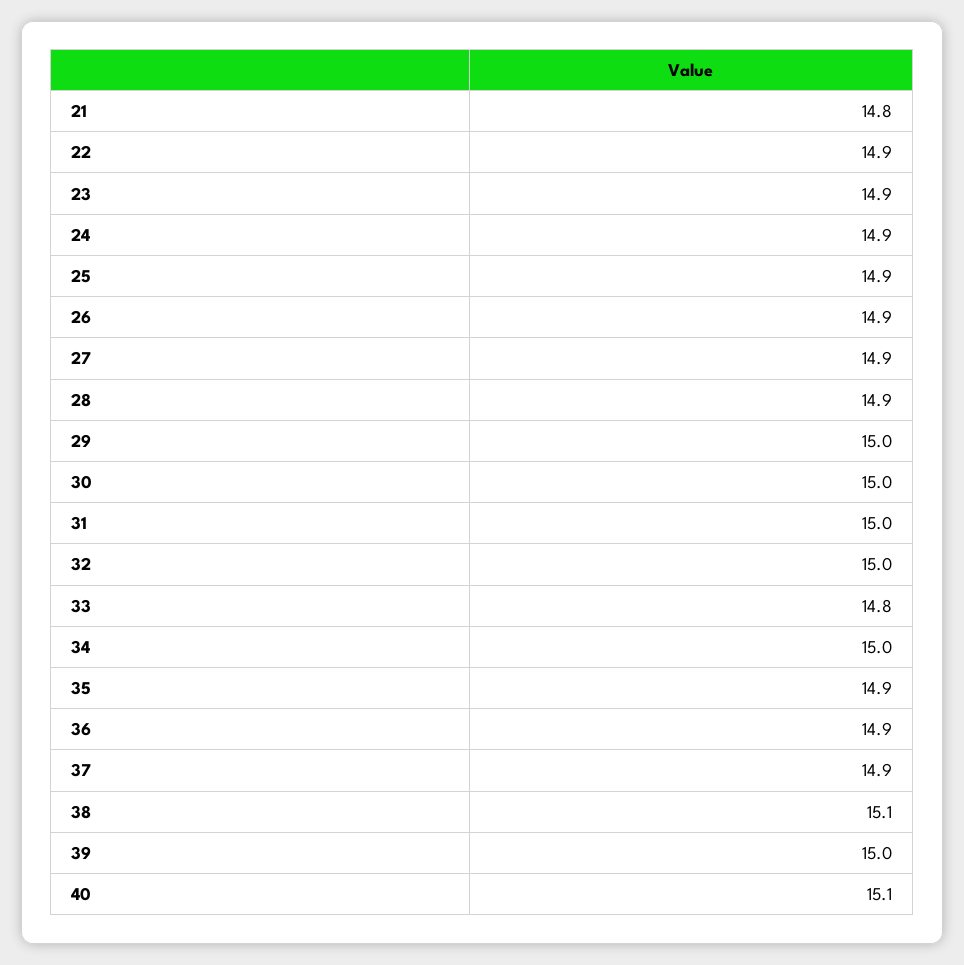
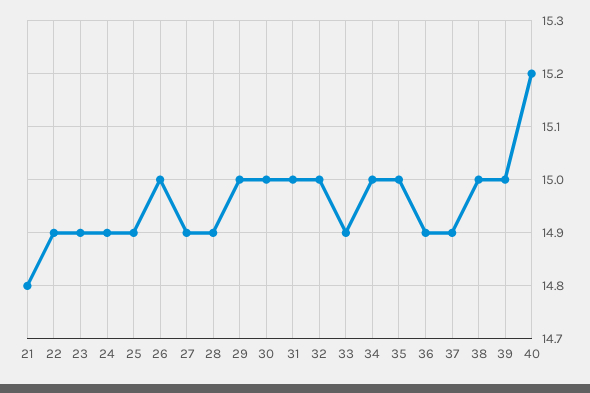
  {
    "21": 14.8,
    "22": 14.9,
    "23": 14.9,
    "24": 14.9,
    "25": 14.9,
-   "26": 14.9,
+   "26": 15,
    "27": 14.9,
    "28": 14.9,
    "29": 15,
    "30": 15,
    "31": 15,
    "32": 15,
-   "33": 14.8,
+   "33": 14.9,
    "34": 15,
-   "35": 14.9,
+   "35": 15,
    "36": 14.9,
    "37": 14.9,
-   "38": 15.1,
+   "38": 15,
    "39": 15,
-   "40": 15.1
+   "40": 15.2
  }

